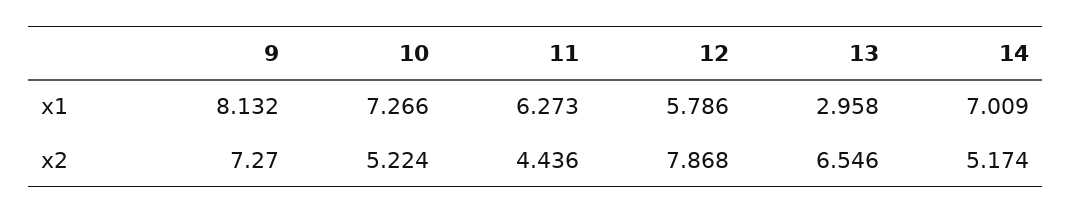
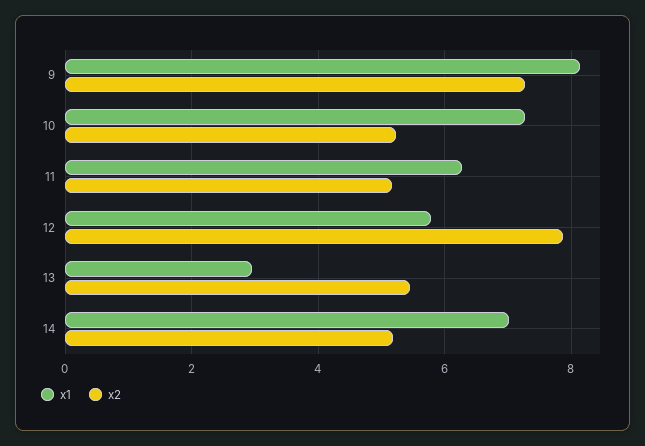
  {
    "x1": {
      "9": 8.132,
      "10": 7.266,
      "11": 6.273,
      "12": 5.786,
      "13": 2.958,
      "14": 7.009
    },
    "x2": {
      "9": 7.27,
      "10": 5.224,
-     "11": 4.436,
+     "11": 5.2,
      "12": 7.868,
-     "13": 6.546,
+     "13": 5.4,
      "14": 5.174
    }
  }

